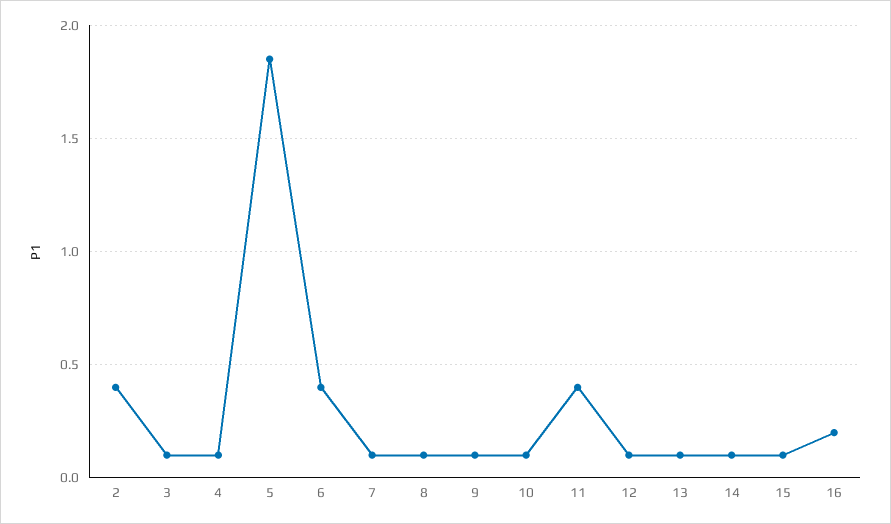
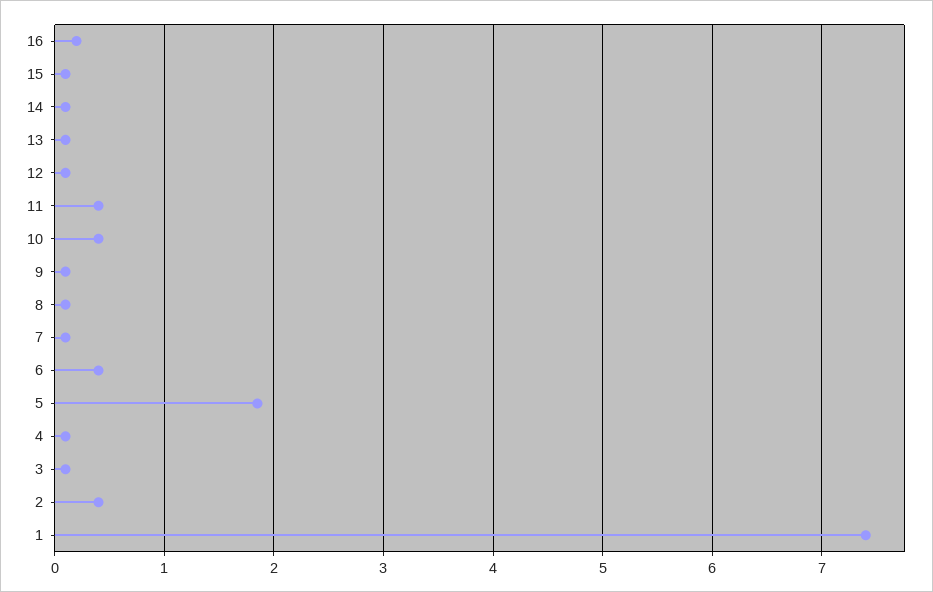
  {
    "2": 0.4,
    "3": 0.1,
    "4": 0.1,
    "5": 1.85,
    "6": 0.4,
    "7": 0.1,
    "8": 0.1,
    "9": 0.1,
-   "10": 0.1,
+   "10": 0.4,
    "11": 0.4,
    "12": 0.1,
    "13": 0.1,
    "14": 0.1,
    "15": 0.1,
-   "16": 0.2
+   "16": 0.2,
+   "1": 7.4
  }

